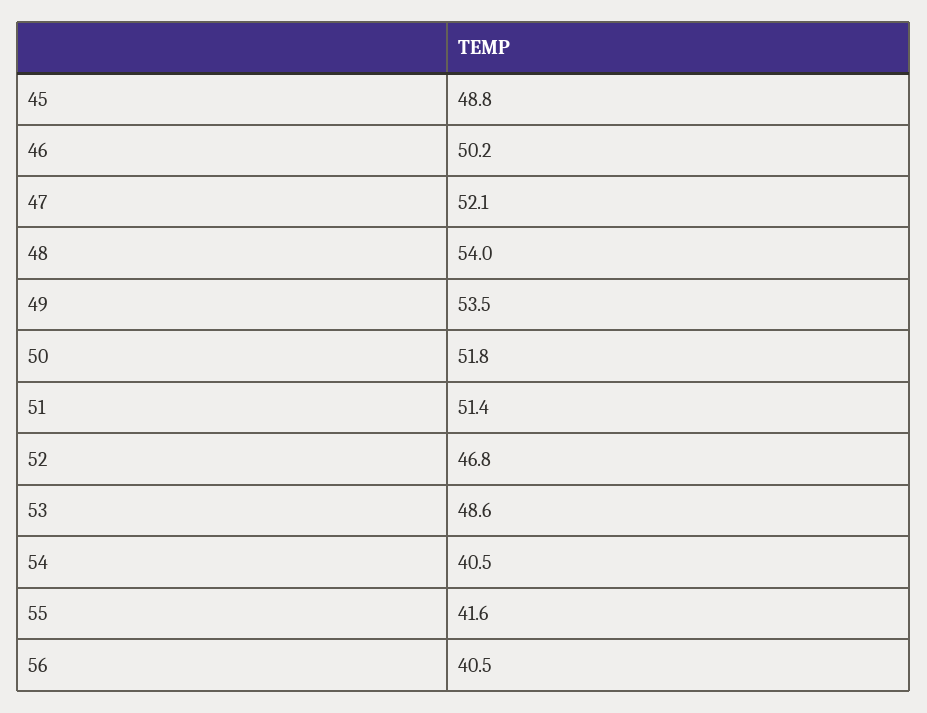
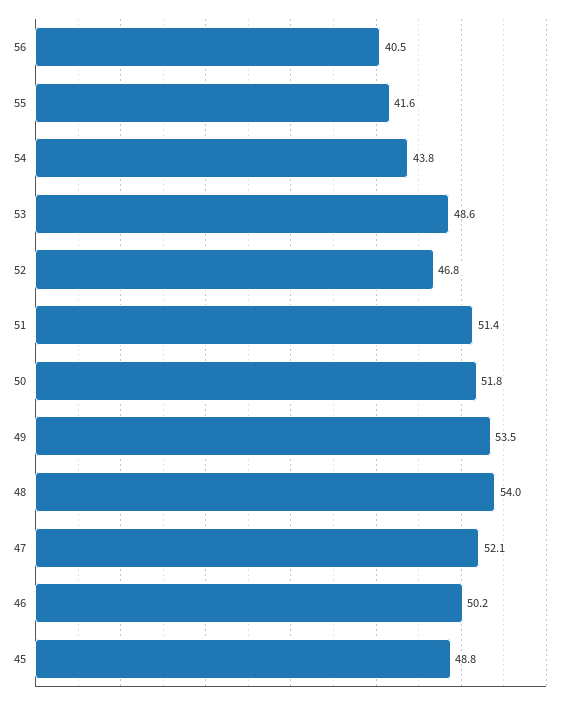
  {
    "45": 48.8,
    "46": 50.2,
    "47": 52.1,
    "48": 54,
    "49": 53.5,
    "50": 51.8,
    "51": 51.4,
    "52": 46.8,
    "53": 48.6,
-   "54": 40.5,
+   "54": 43.8,
    "55": 41.6,
    "56": 40.5
  }

